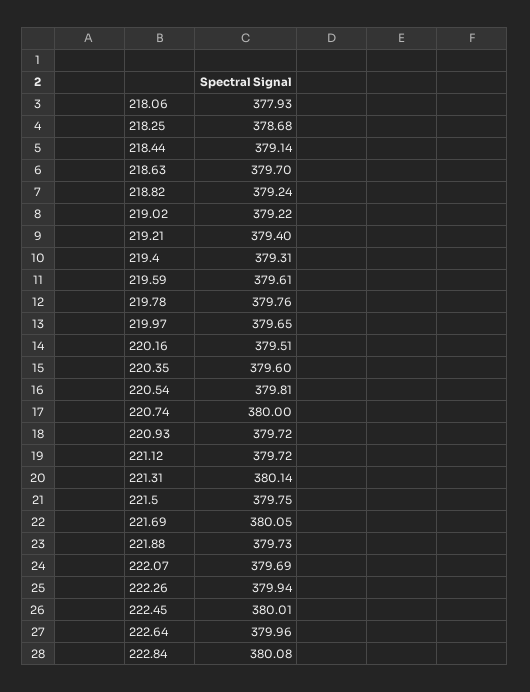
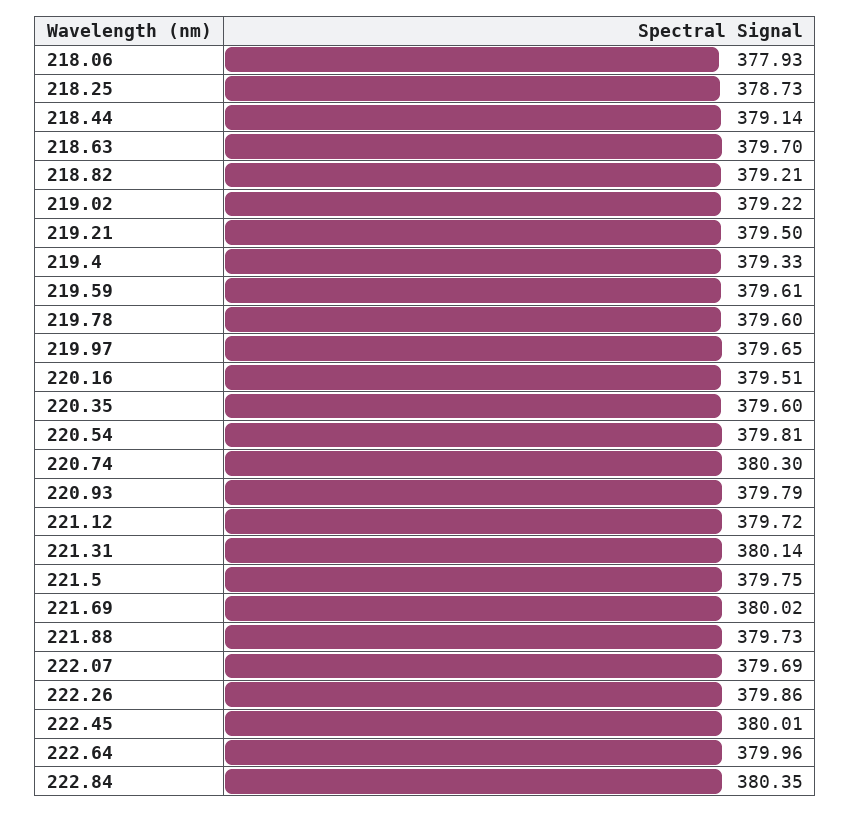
  {
    "218.06": 377.93,
-   "218.25": 378.68,
+   "218.25": 378.73,
    "218.44": 379.14,
    "218.63": 379.7,
-   "218.82": 379.24,
+   "218.82": 379.21,
    "219.02": 379.22,
-   "219.21": 379.4,
+   "219.21": 379.5,
-   "219.4": 379.31,
+   "219.4": 379.33,
    "219.59": 379.61,
-   "219.78": 379.76,
+   "219.78": 379.6,
    "219.97": 379.65,
    "220.16": 379.51,
    "220.35": 379.6,
    "220.54": 379.81,
-   "220.74": 380,
+   "220.74": 380.3,
-   "220.93": 379.72,
+   "220.93": 379.79,
    "221.12": 379.72,
    "221.31": 380.14,
    "221.5": 379.75,
-   "221.69": 380.05,
+   "221.69": 380.02,
    "221.88": 379.73,
    "222.07": 379.69,
-   "222.26": 379.94,
+   "222.26": 379.86,
    "222.45": 380.01,
    "222.64": 379.96,
-   "222.84": 380.08
+   "222.84": 380.35
  }

